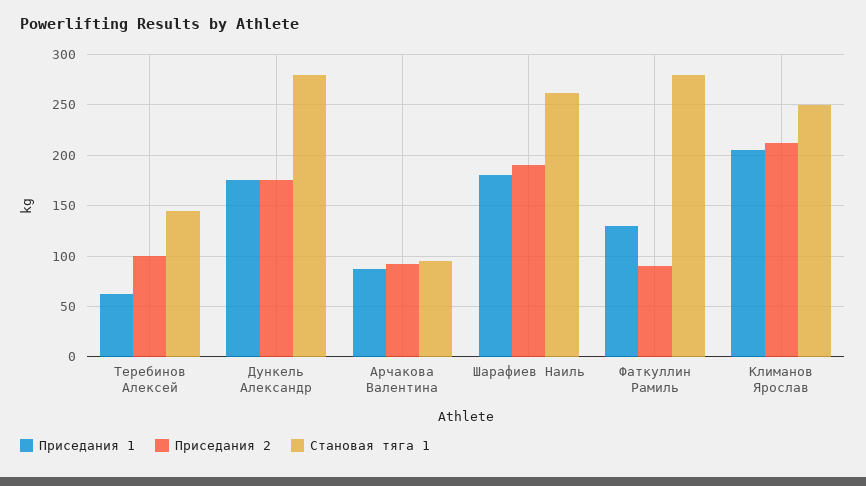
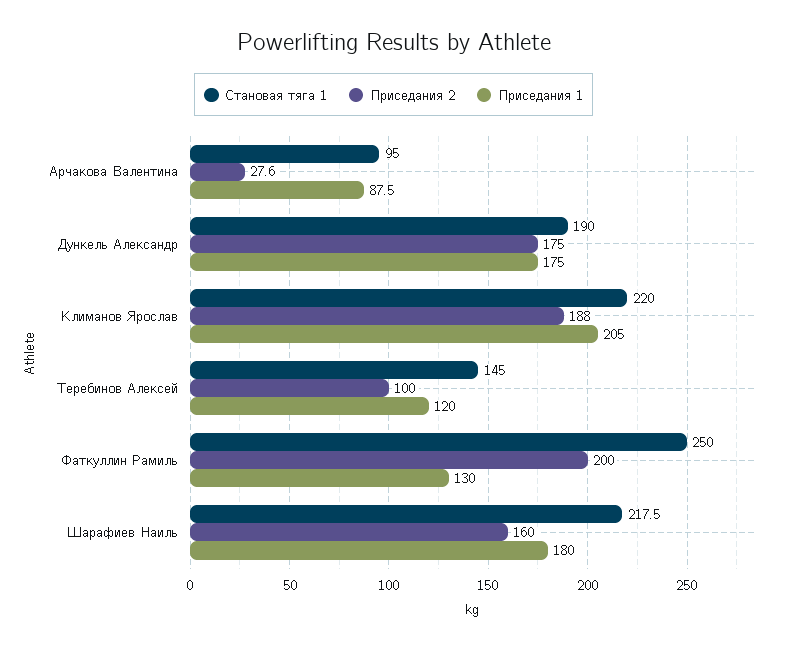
  {
    "Приседания 1": {
-     "Теребинов Алексей": 60,
+     "Теребинов Алексей": 120,
      "Дункель Александр": 175,
      "Арчакова Валентина": 87.5,
      "Шарафиев Наиль": 180,
      "Фаткуллин Рамиль": 130,
      "Климанов Ярослав": 205
    },
    "Приседания 2": {
      "Теребинов Алексей": 100,
      "Дункель Александр": 175,
-     "Арчакова Валентина": 90,
+     "Арчакова Валентина": 27.6,
-     "Шарафиев Наиль": 190,
+     "Шарафиев Наиль": 160,
-     "Фаткуллин Рамиль": 90,
+     "Фаткуллин Рамиль": 200,
-     "Климанов Ярослав": 210
+     "Климанов Ярослав": 188
    },
    "Становая тяга 1": {
      "Теребинов Алексей": 145,
-     "Дункель Александр": 280,
+     "Дункель Александр": 190,
      "Арчакова Валентина": 95,
-     "Шарафиев Наиль": 260,
+     "Шарафиев Наиль": 217.5,
-     "Фаткуллин Рамиль": 280,
+     "Фаткуллин Рамиль": 250,
-     "Климанов Ярослав": 250
+     "Климанов Ярослав": 220
    }
  }

